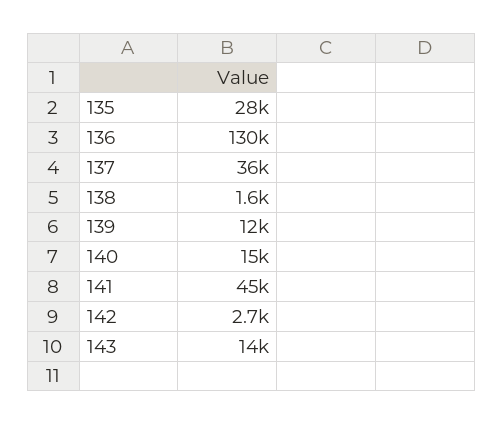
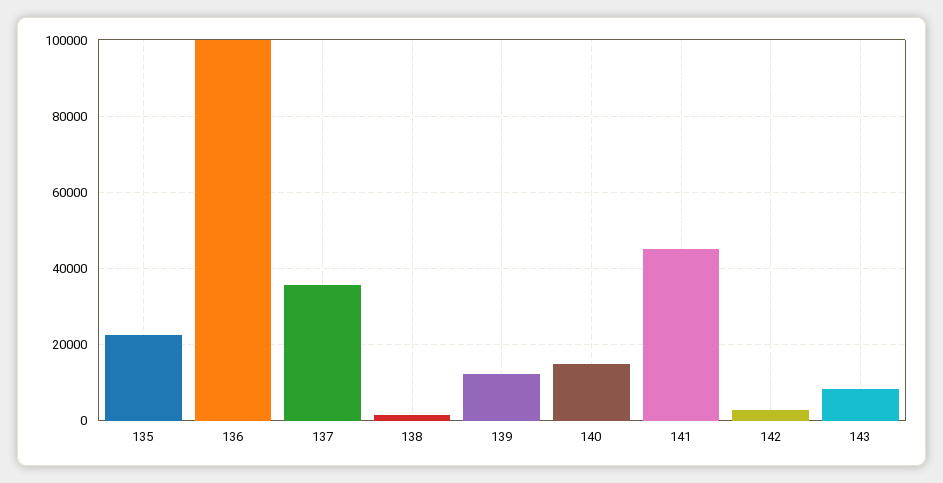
  {
-   "135": 28000,
+   "135": 22000,
-   "136": 130000,
+   "136": 100000,
    "137": 36000,
    "138": 1600,
    "139": 12000,
    "140": 15000,
    "141": 45000,
    "142": 2700,
-   "143": 14000
+   "143": 8000
  }

